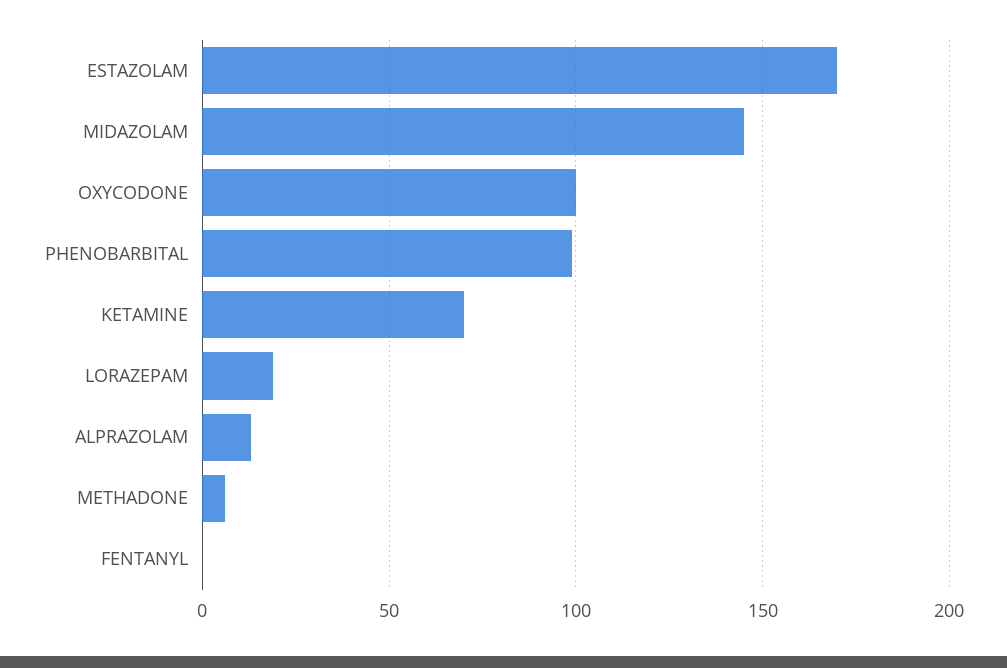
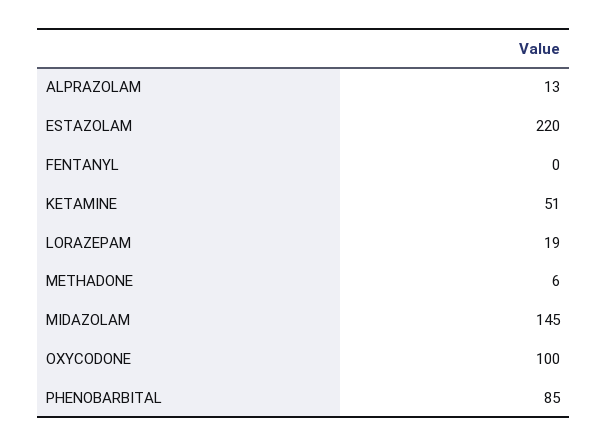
  {
-   "ESTAZOLAM": 170,
+   "ESTAZOLAM": 220,
    "MIDAZOLAM": 145,
    "OXYCODONE": 100,
-   "PHENOBARBITAL": 100,
+   "PHENOBARBITAL": 85,
-   "KETAMINE": 70,
+   "KETAMINE": 51,
    "LORAZEPAM": 19,
    "ALPRAZOLAM": 13,
    "METHADONE": 6,
    "FENTANYL": 0
  }

